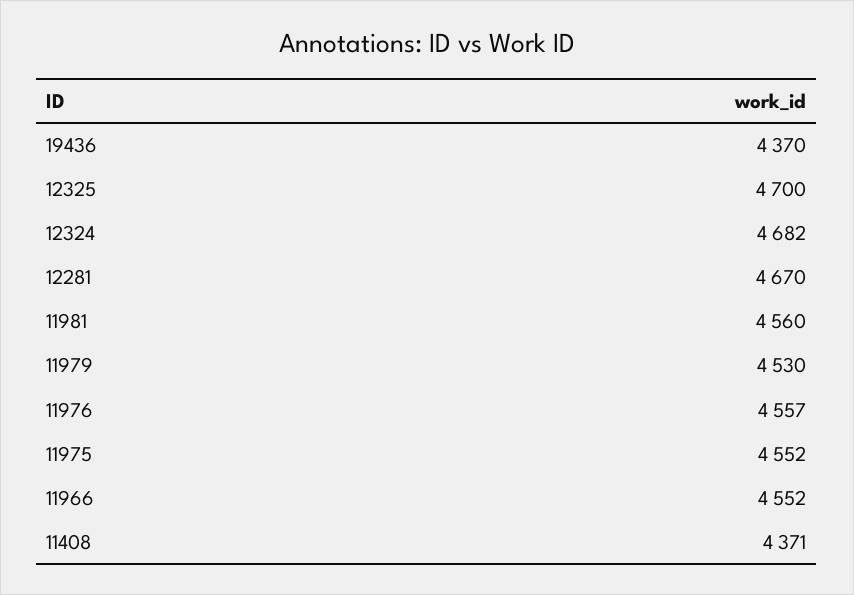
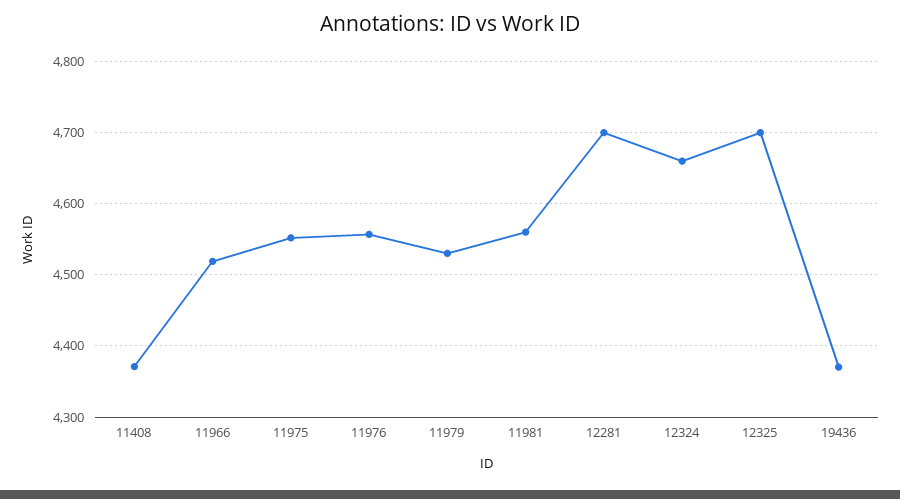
  {
    "19436": 4370,
    "12325": 4700,
-   "12324": 4682,
+   "12324": 4660,
-   "12281": 4670,
+   "12281": 4700,
    "11981": 4560,
    "11979": 4530,
    "11976": 4557,
    "11975": 4552,
-   "11966": 4552,
+   "11966": 4520,
    "11408": 4371
  }

